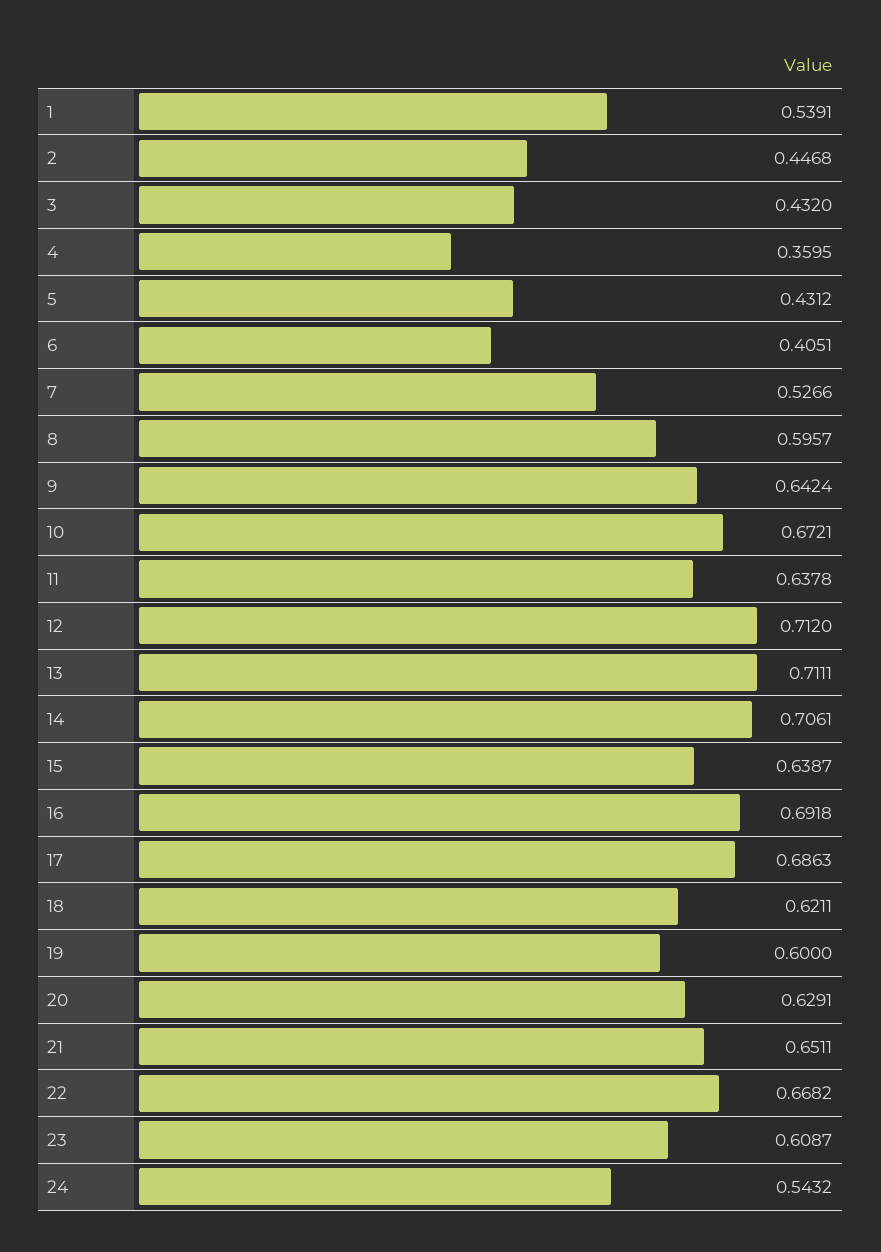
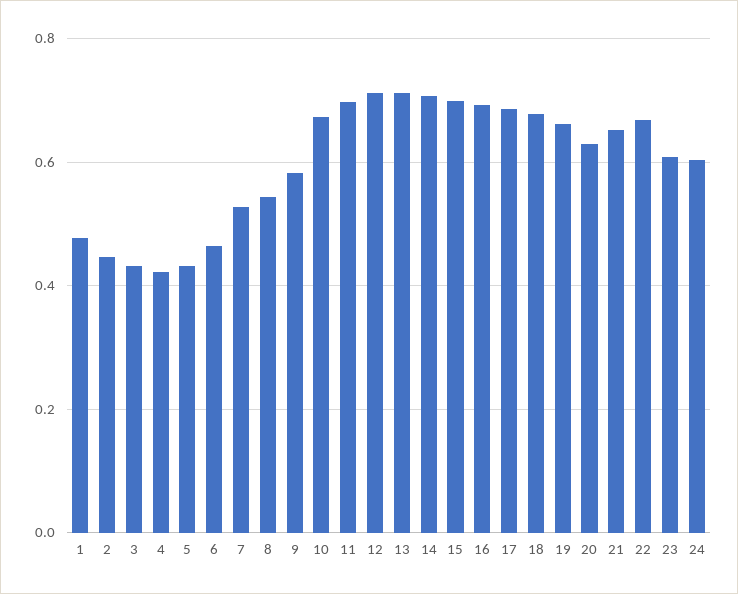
  {
-   "1": 0.5391,
+   "1": 0.48,
    "2": 0.4468,
    "3": 0.432,
-   "4": 0.3595,
+   "4": 0.42,
    "5": 0.4312,
-   "6": 0.4051,
+   "6": 0.46,
    "7": 0.5266,
-   "8": 0.5957,
+   "8": 0.54,
-   "9": 0.6424,
+   "9": 0.58,
    "10": 0.6721,
-   "11": 0.6378,
+   "11": 0.7,
    "12": 0.712,
    "13": 0.7111,
    "14": 0.7061,
-   "15": 0.6387,
+   "15": 0.7,
    "16": 0.6918,
    "17": 0.6863,
-   "18": 0.6211,
+   "18": 0.68,
-   "19": 0.6,
+   "19": 0.66,
    "20": 0.6291,
    "21": 0.6511,
    "22": 0.6682,
    "23": 0.6087,
-   "24": 0.5432
+   "24": 0.6
  }

